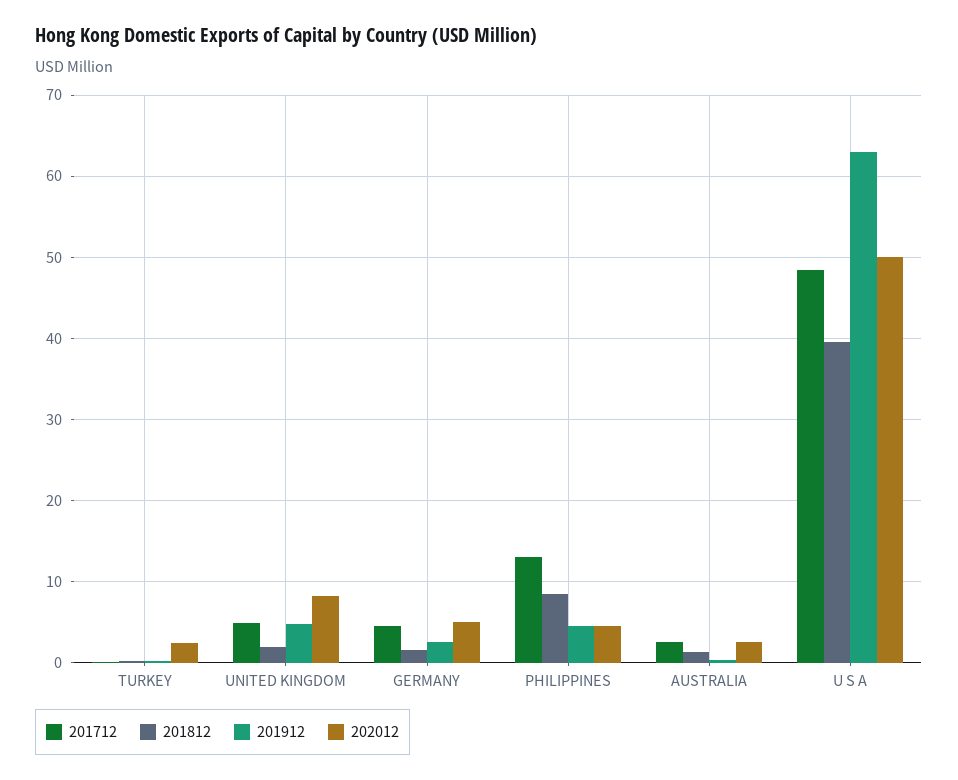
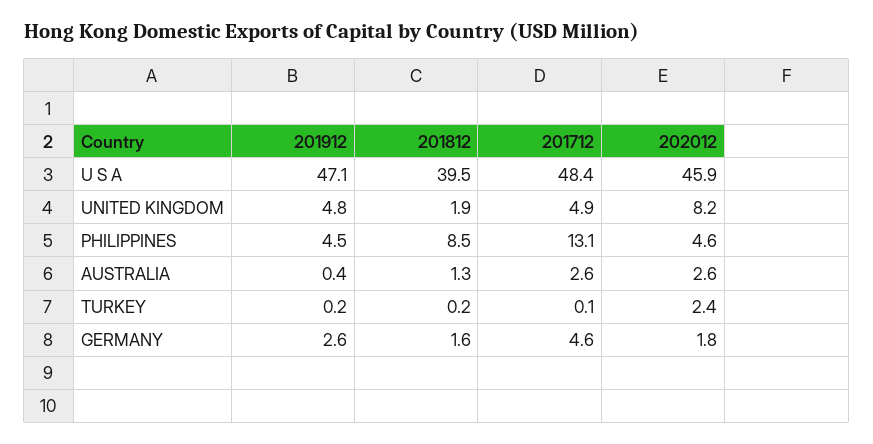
  {
    "201712": {
      "TURKEY": 0.1,
      "UNITED KINGDOM": 4.9,
      "GERMANY": 4.6,
      "PHILIPPINES": 13.1,
      "AUSTRALIA": 2.6,
      "U S A": 48.4
    },
    "201812": {
      "TURKEY": 0.2,
      "UNITED KINGDOM": 1.9,
      "GERMANY": 1.6,
      "PHILIPPINES": 8.5,
      "AUSTRALIA": 1.3,
      "U S A": 39.5
    },
    "201912": {
      "TURKEY": 0.2,
      "UNITED KINGDOM": 4.8,
      "GERMANY": 2.6,
      "PHILIPPINES": 4.5,
      "AUSTRALIA": 0.4,
-     "U S A": 63
+     "U S A": 47.1
    },
    "202012": {
      "TURKEY": 2.4,
      "UNITED KINGDOM": 8.2,
-     "GERMANY": 5,
+     "GERMANY": 1.8,
      "PHILIPPINES": 4.6,
      "AUSTRALIA": 2.6,
-     "U S A": 50
+     "U S A": 45.9
    }
  }

